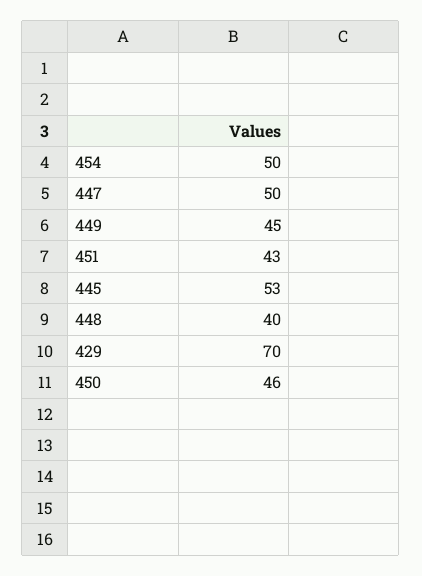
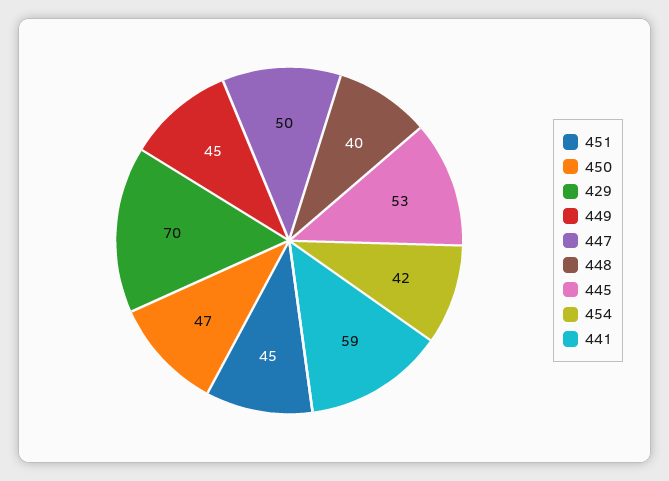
  {
-   "454": 50,
+   "454": 42,
    "447": 50,
    "449": 45,
-   "451": 43,
+   "451": 45,
    "445": 53,
    "448": 40,
    "429": 70,
-   "450": 46
+   "450": 47,
+   "441": 59
  }

